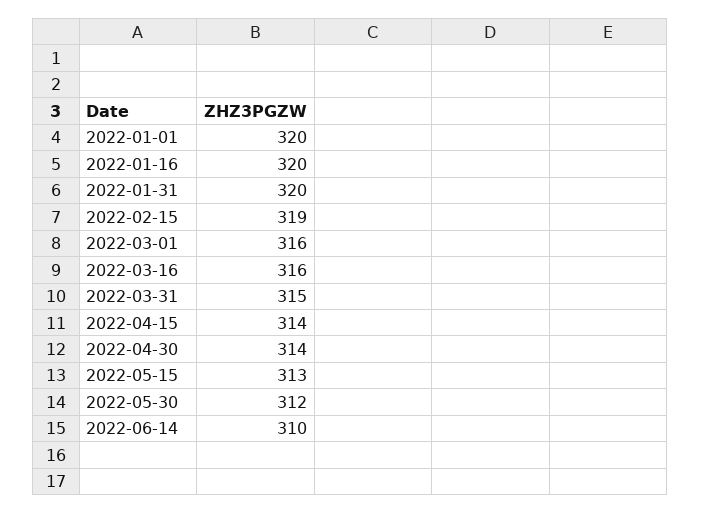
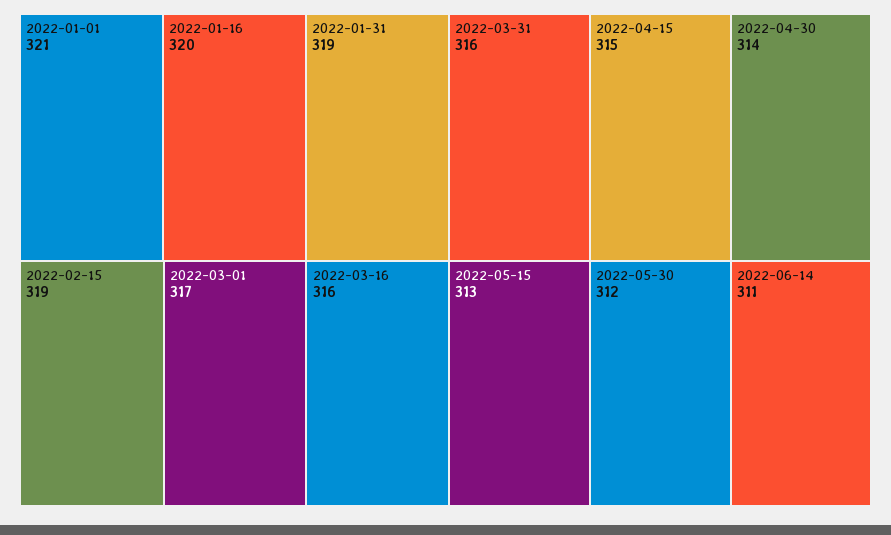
  {
-   "2022-01-01": 320,
+   "2022-01-01": 321,
    "2022-01-16": 320,
-   "2022-01-31": 320,
+   "2022-01-31": 319,
    "2022-02-15": 319,
-   "2022-03-01": 316,
+   "2022-03-01": 317,
    "2022-03-16": 316,
-   "2022-03-31": 315,
+   "2022-03-31": 316,
-   "2022-04-15": 314,
+   "2022-04-15": 315,
    "2022-04-30": 314,
    "2022-05-15": 313,
    "2022-05-30": 312,
-   "2022-06-14": 310
+   "2022-06-14": 311
  }

